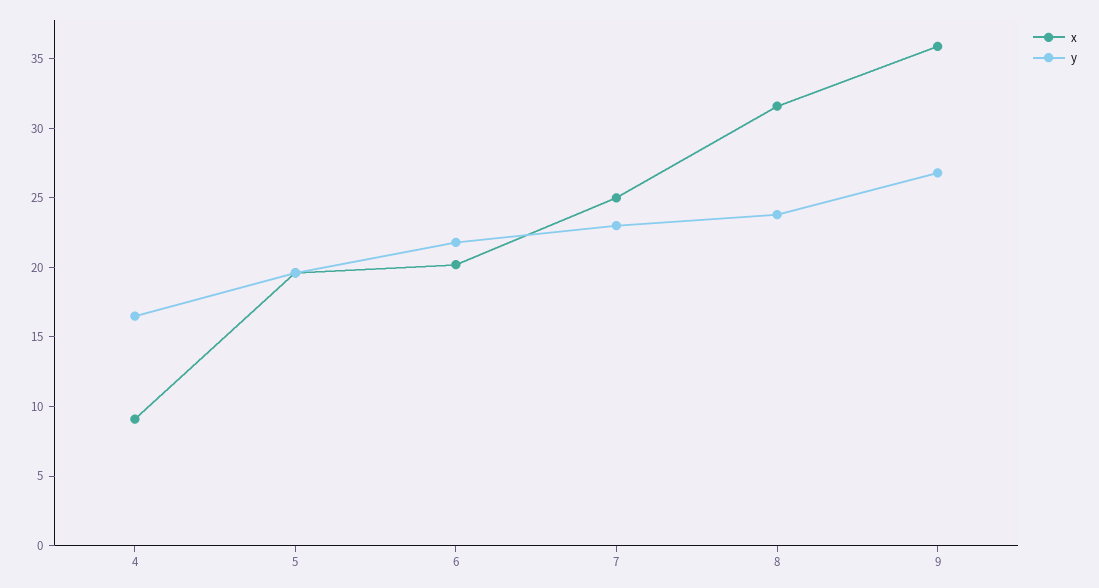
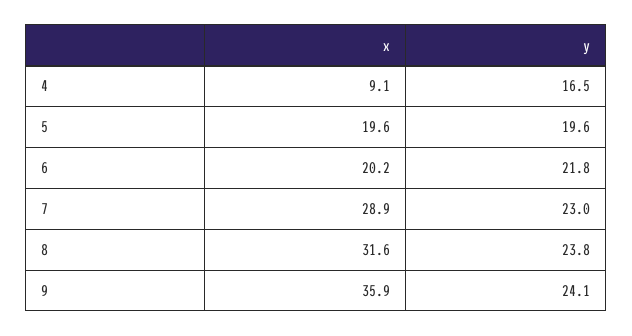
  {
    "x": {
      "4": 9.1,
      "5": 19.6,
      "6": 20.2,
-     "7": 25,
+     "7": 28.9,
      "8": 31.6,
      "9": 35.9
    },
    "y": {
      "4": 16.5,
      "5": 19.6,
      "6": 21.8,
      "7": 23,
      "8": 23.8,
-     "9": 27
+     "9": 24.1
    }
  }

